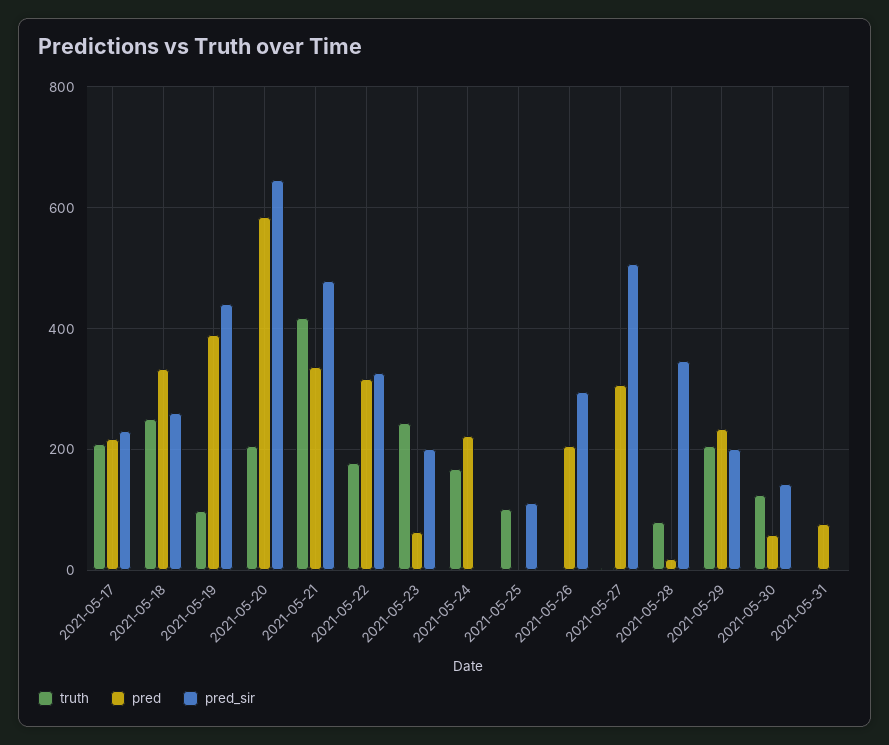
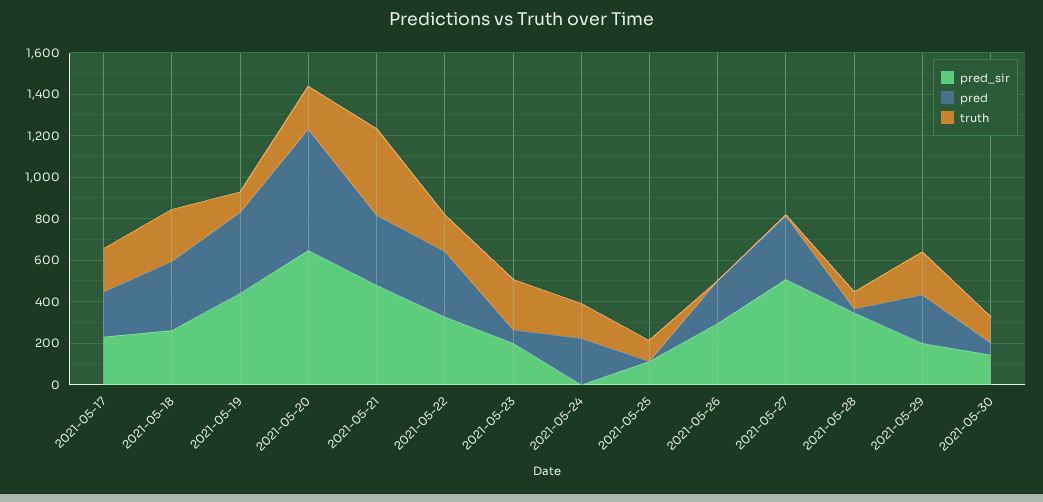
  {
    "truth": {
      "2021-05-17": 200,
      "2021-05-18": 260,
      "2021-05-19": 100,
      "2021-05-20": 200,
      "2021-05-21": 420,
      "2021-05-22": 180,
      "2021-05-23": 240,
      "2021-05-24": 160,
      "2021-05-25": 100,
      "2021-05-26": 0,
      "2021-05-27": 0,
      "2021-05-28": 80,
      "2021-05-29": 200,
-     "2021-05-30": 120,
+     "2021-05-30": 120
-     "2021-05-31": 0
    },
    "pred": {
      "2021-05-17": 220,
      "2021-05-18": 340,
      "2021-05-19": 400,
      "2021-05-20": 580,
      "2021-05-21": 340,
      "2021-05-22": 320,
      "2021-05-23": 60,
      "2021-05-24": 220,
      "2021-05-25": 0,
      "2021-05-26": 200,
      "2021-05-27": 300,
      "2021-05-28": 20,
      "2021-05-29": 240,
-     "2021-05-30": 60,
+     "2021-05-30": 60
-     "2021-05-31": 80
    },
    "pred_sir": {
      "2021-05-17": 220,
      "2021-05-18": 260,
      "2021-05-19": 440,
      "2021-05-20": 640,
      "2021-05-21": 480,
      "2021-05-22": 320,
      "2021-05-23": 200,
      "2021-05-24": 0,
      "2021-05-25": 120,
      "2021-05-26": 300,
      "2021-05-27": 500,
      "2021-05-28": 340,
      "2021-05-29": 200,
-     "2021-05-30": 140,
+     "2021-05-30": 140
-     "2021-05-31": 0
    }
  }

